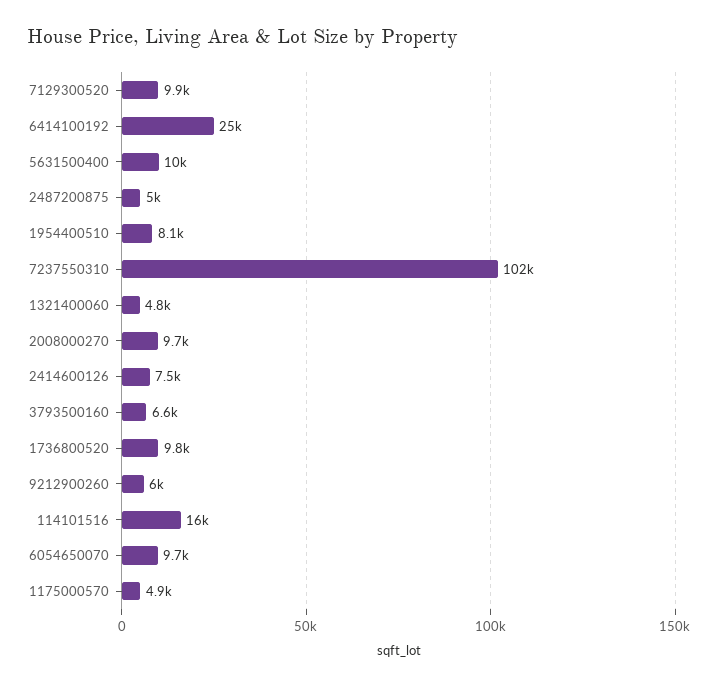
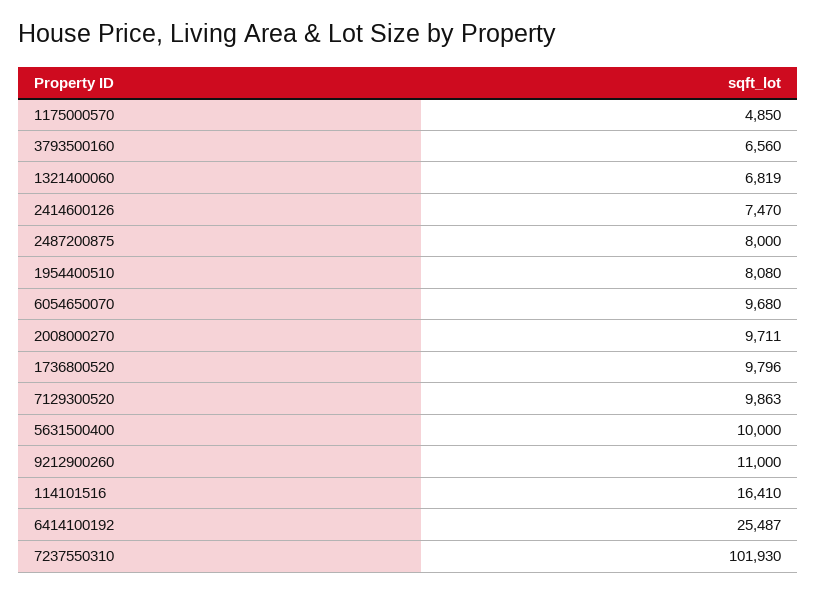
  {
    "7129300520": 9863,
    "6414100192": 25487,
    "5631500400": 10000,
-   "2487200875": 5000,
+   "2487200875": 8000,
    "1954400510": 8080,
    "7237550310": 101930,
-   "1321400060": 4800,
+   "1321400060": 6819,
    "2008000270": 9711,
    "2414600126": 7470,
    "3793500160": 6560,
    "1736800520": 9796,
-   "9212900260": 6000,
+   "9212900260": 11000,
    "114101516": 16410,
    "6054650070": 9680,
    "1175000570": 4850
  }

